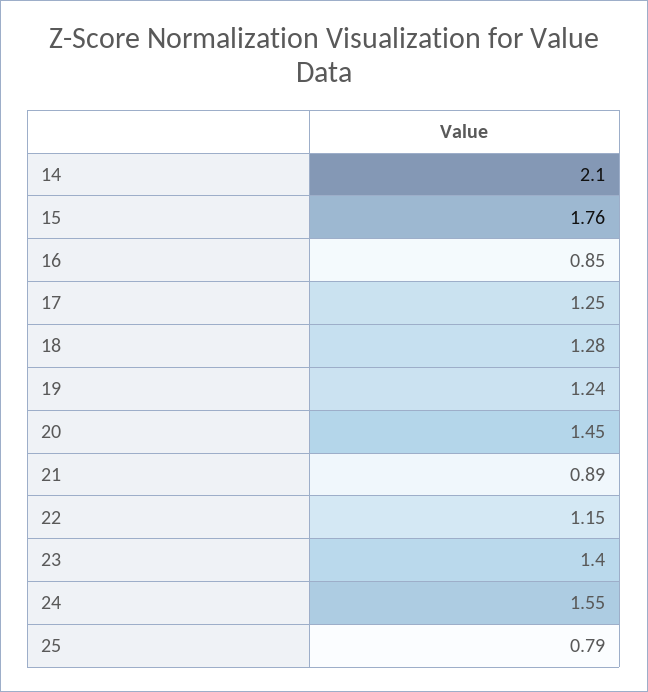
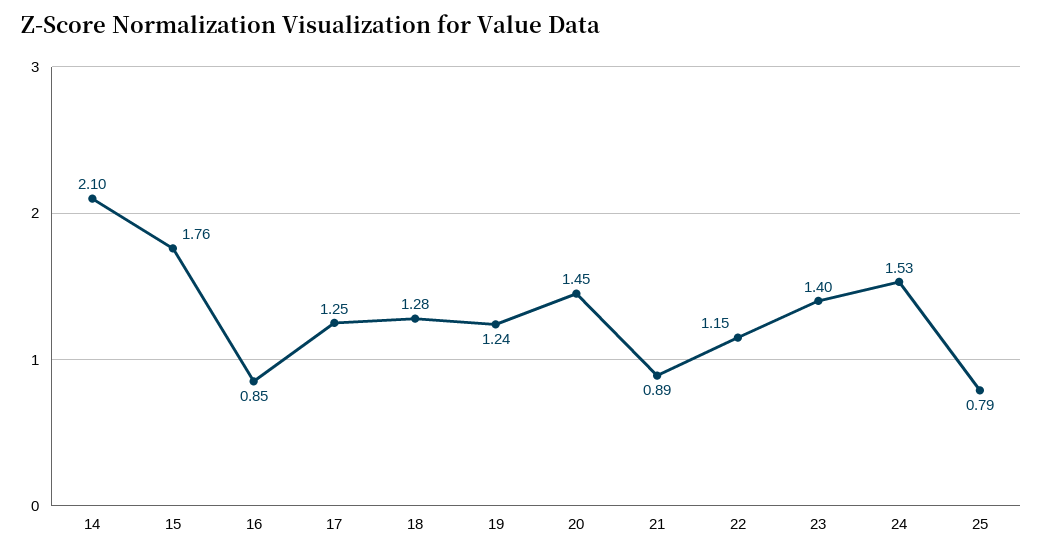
  {
    "14": 2.1,
    "15": 1.76,
    "16": 0.85,
    "17": 1.25,
    "18": 1.28,
    "19": 1.24,
    "20": 1.45,
    "21": 0.89,
    "22": 1.15,
    "23": 1.4,
-   "24": 1.55,
+   "24": 1.53,
    "25": 0.79
  }

